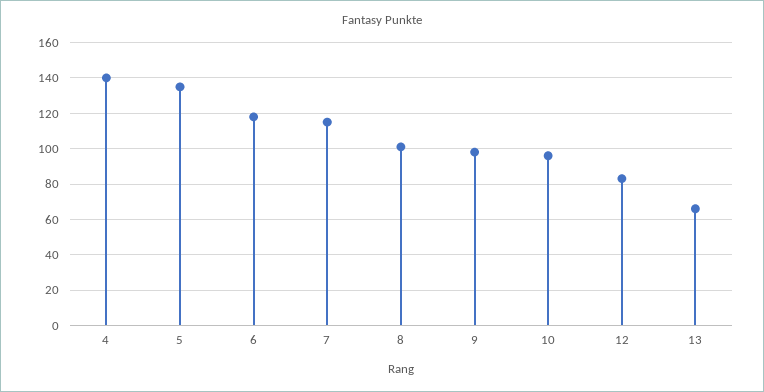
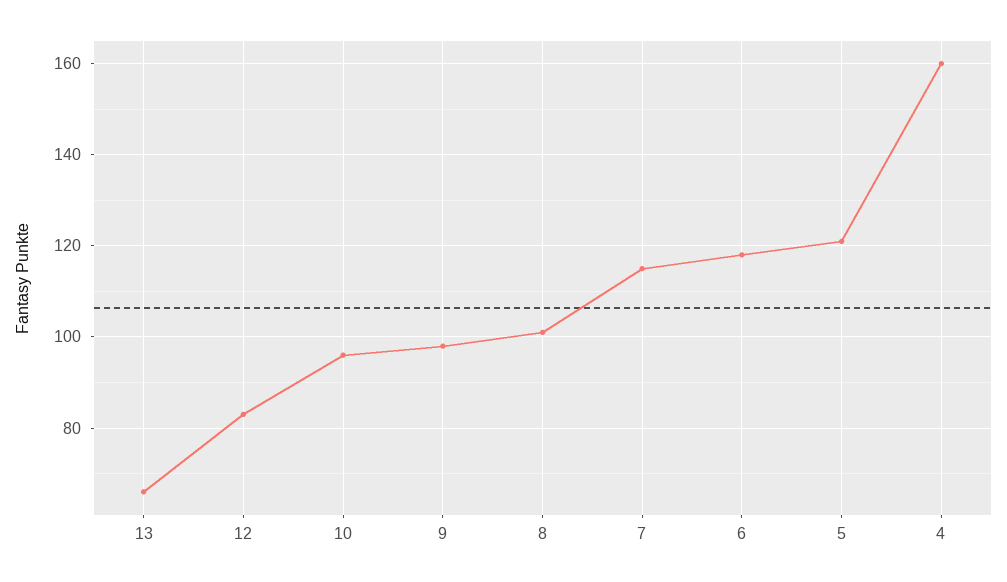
  {
-   "4": 140,
+   "4": 160,
-   "5": 135,
+   "5": 120,
    "6": 120,
    "7": 115,
    "8": 100,
    "9": 100,
    "10": 95,
    "12": 85,
    "13": 65
  }

